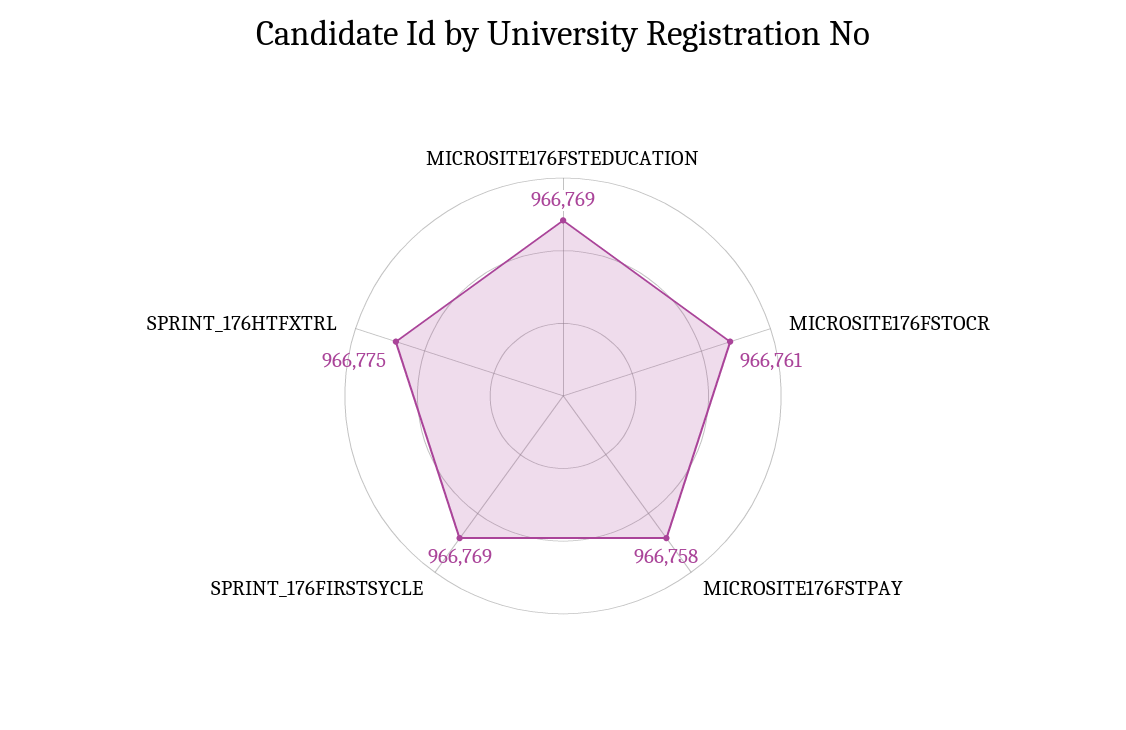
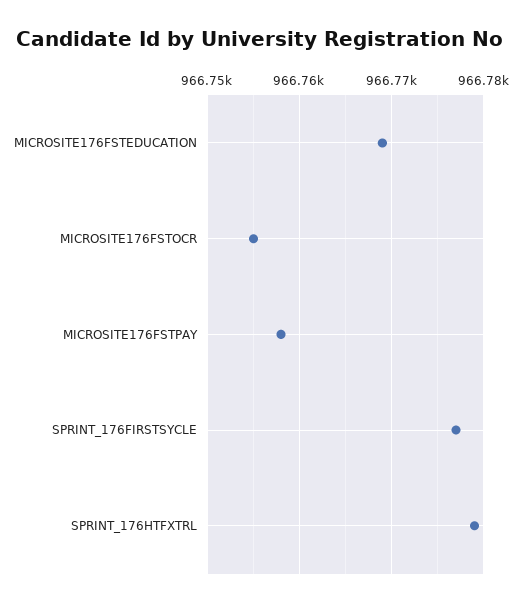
  {
    "MICROSITE176FSTEDUCATION": 966769,
-   "MICROSITE176FSTOCR": 966761,
+   "MICROSITE176FSTOCR": 966755,
    "MICROSITE176FSTPAY": 966758,
-   "SPRINT_176FIRSTSYCLE": 966769,
+   "SPRINT_176FIRSTSYCLE": 966777,
-   "SPRINT_176HTFXTRL": 966775
+   "SPRINT_176HTFXTRL": 966779
  }

